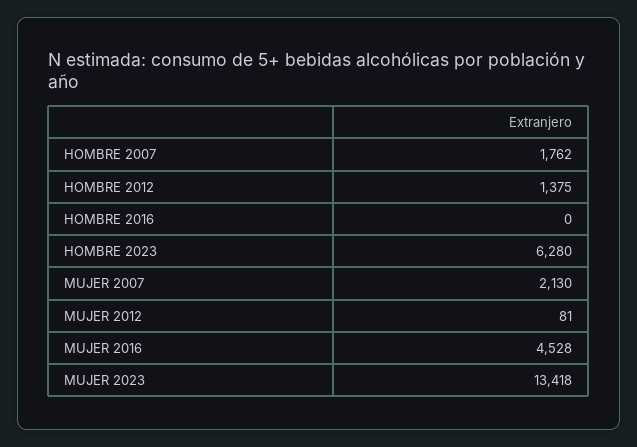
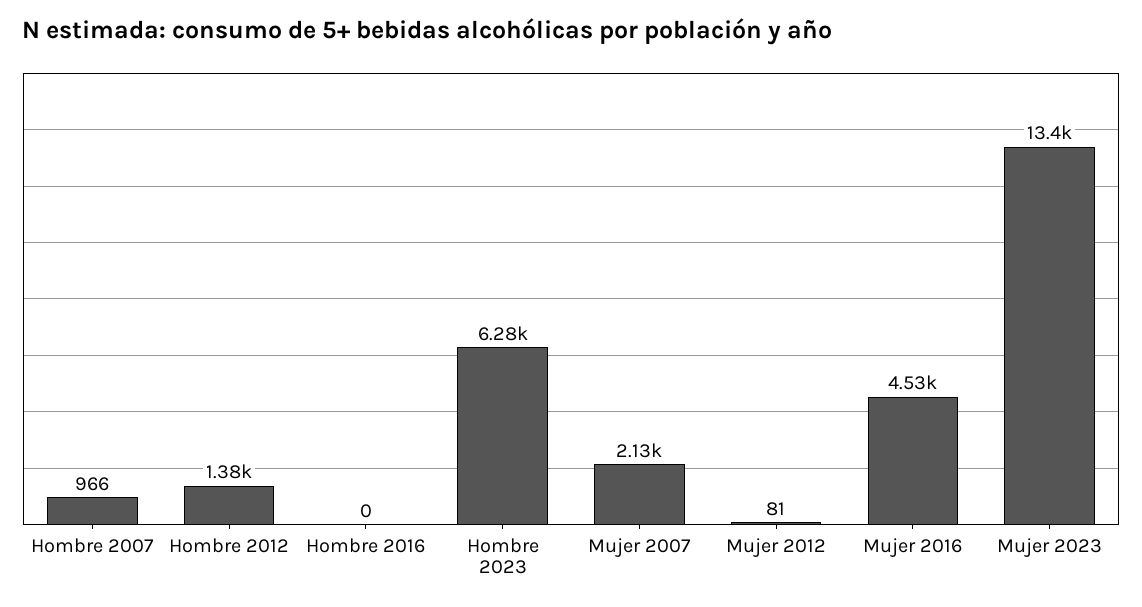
  {
-   "HOMBRE 2007": 1762,
+   "HOMBRE 2007": 966,
    "HOMBRE 2012": 1375,
    "HOMBRE 2016": 0,
    "HOMBRE 2023": 6280,
    "MUJER 2007": 2130,
    "MUJER 2012": 81,
    "MUJER 2016": 4528,
    "MUJER 2023": 13418
  }

